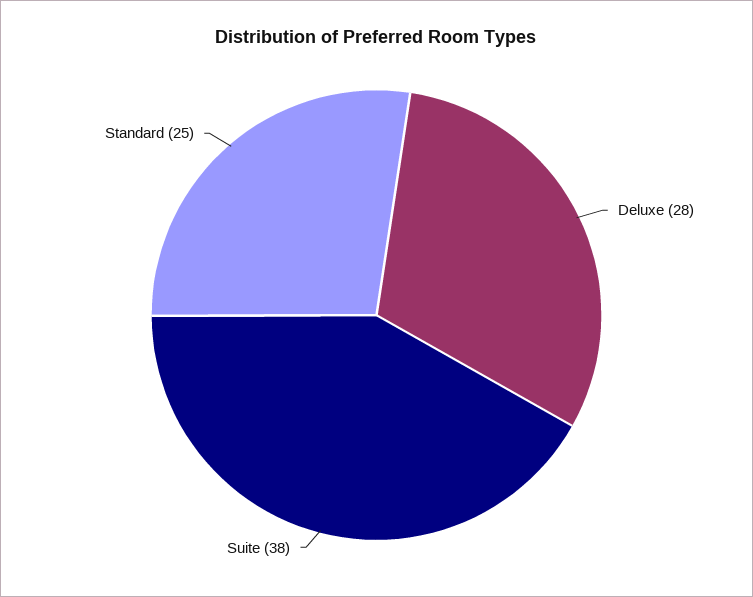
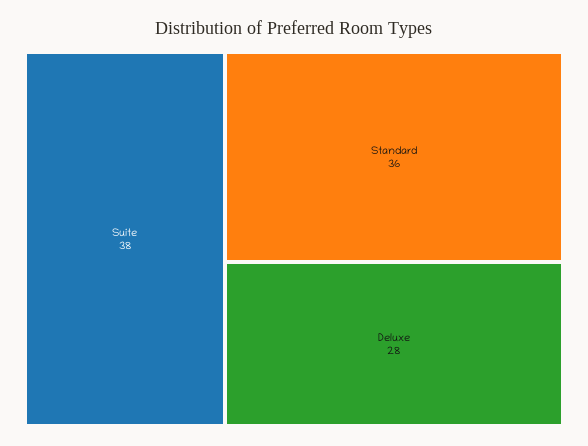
  {
    "Deluxe": 28,
    "Suite": 38,
-   "Standard": 25
+   "Standard": 36
  }

